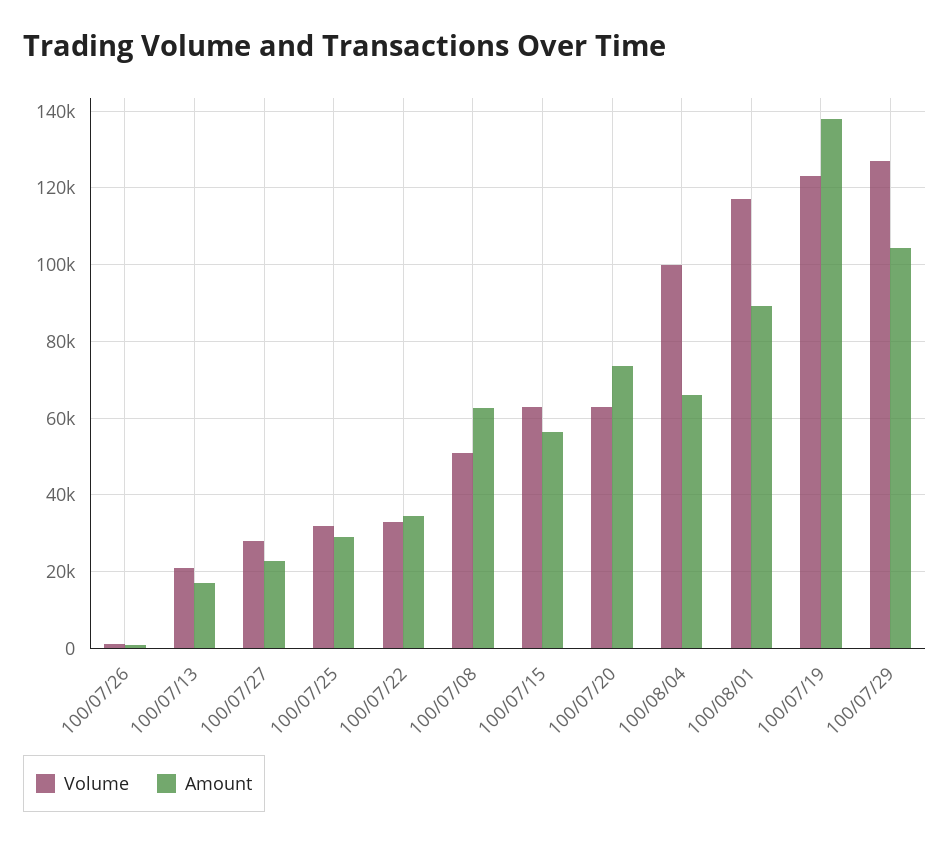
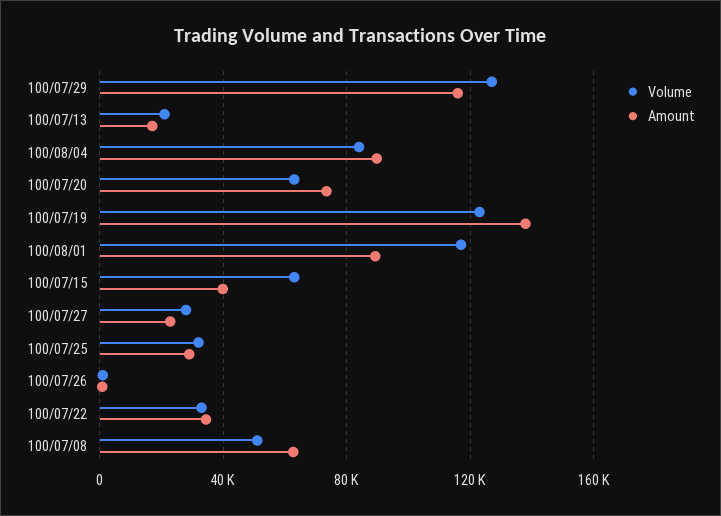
  {
    "Volume": {
      "100/07/26": 2000,
      "100/07/13": 22000,
      "100/07/27": 28000,
      "100/07/25": 32000,
      "100/07/22": 34000,
      "100/07/08": 52000,
      "100/07/15": 64000,
      "100/07/20": 64000,
-     "100/08/04": 100000,
+     "100/08/04": 85000,
      "100/08/01": 118000,
      "100/07/19": 124000,
      "100/07/29": 128000
    },
    "Amount": {
      "100/07/26": 0,
      "100/07/13": 18000,
      "100/07/27": 22000,
      "100/07/25": 30000,
      "100/07/22": 34000,
      "100/07/08": 62000,
-     "100/07/15": 56000,
+     "100/07/15": 40000,
      "100/07/20": 74000,
-     "100/08/04": 66000,
+     "100/08/04": 90000,
      "100/08/01": 90000,
      "100/07/19": 138000,
-     "100/07/29": 104000
+     "100/07/29": 115000
    }
  }

